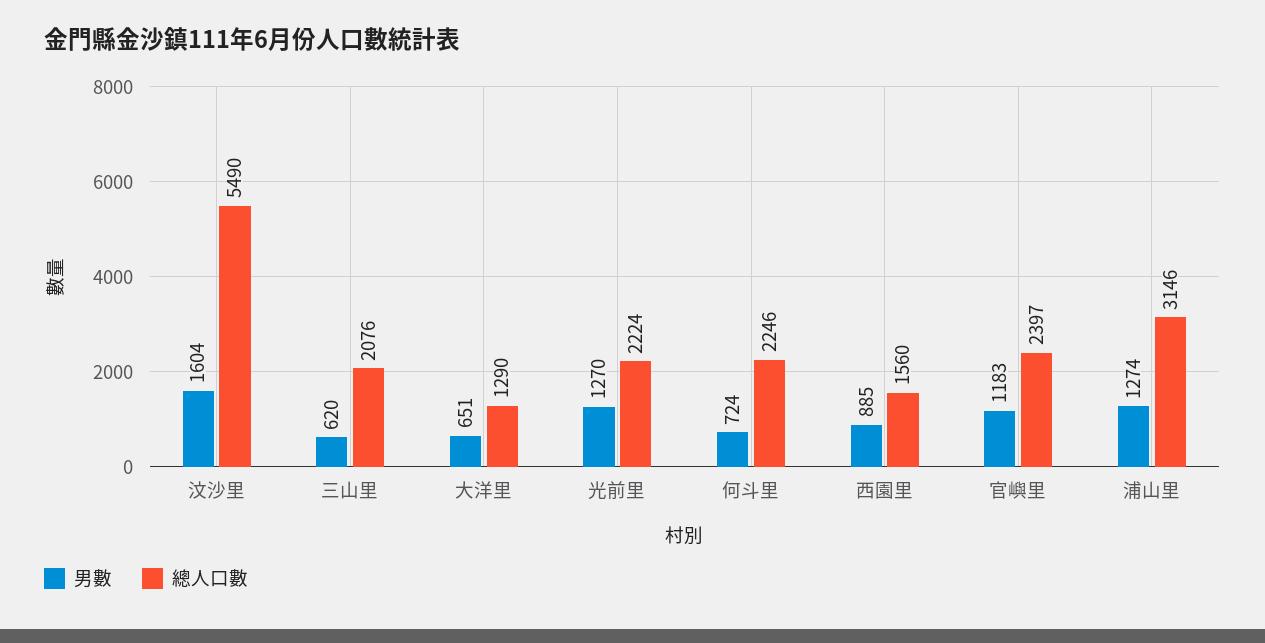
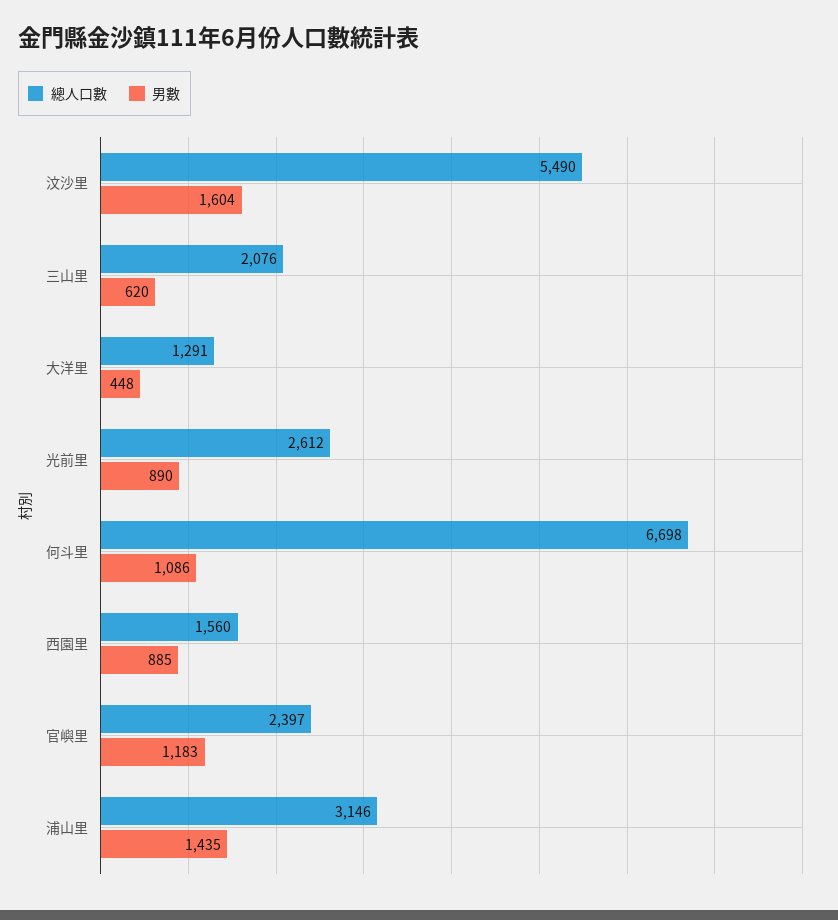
  {
    "男數": {
      "汶沙里": 1604,
      "三山里": 620,
-     "大洋里": 651,
+     "大洋里": 448,
-     "光前里": 1270,
+     "光前里": 890,
-     "何斗里": 724,
+     "何斗里": 1086,
      "西園里": 885,
      "官嶼里": 1183,
-     "浦山里": 1274
+     "浦山里": 1435
    },
    "總人口數": {
      "汶沙里": 5490,
      "三山里": 2076,
-     "大洋里": 1290,
+     "大洋里": 1291,
-     "光前里": 2224,
+     "光前里": 2612,
-     "何斗里": 2246,
+     "何斗里": 6698,
      "西園里": 1560,
      "官嶼里": 2397,
      "浦山里": 3146
    }
  }

